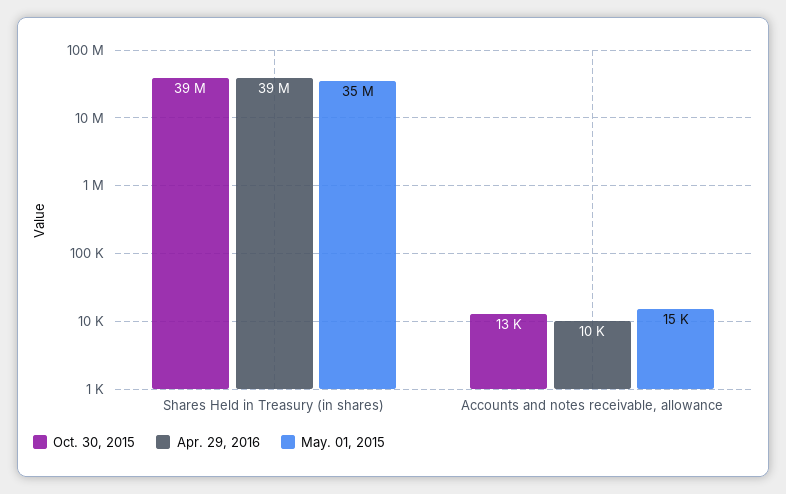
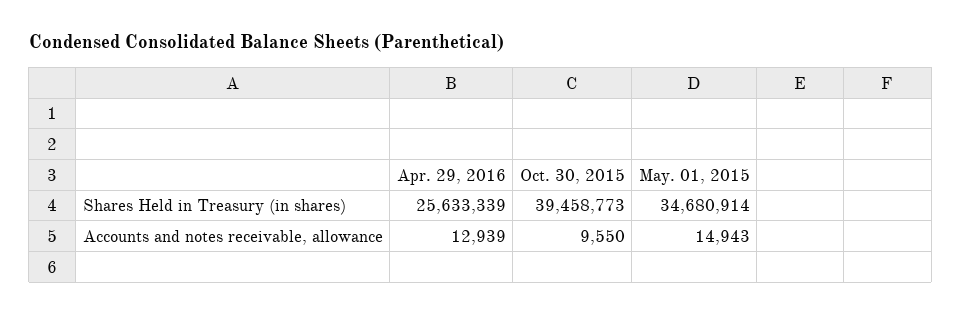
  {
    "Oct. 30, 2015": {
      "Shares Held in Treasury (in shares)": 39458773,
-     "Accounts and notes receivable, allowance": 13000
+     "Accounts and notes receivable, allowance": 9550
    },
    "Apr. 29, 2016": {
-     "Shares Held in Treasury (in shares)": 39000000,
+     "Shares Held in Treasury (in shares)": 25633339,
-     "Accounts and notes receivable, allowance": 10000
+     "Accounts and notes receivable, allowance": 12939
    },
    "May. 01, 2015": {
      "Shares Held in Treasury (in shares)": 34680914,
      "Accounts and notes receivable, allowance": 14943
    }
  }

